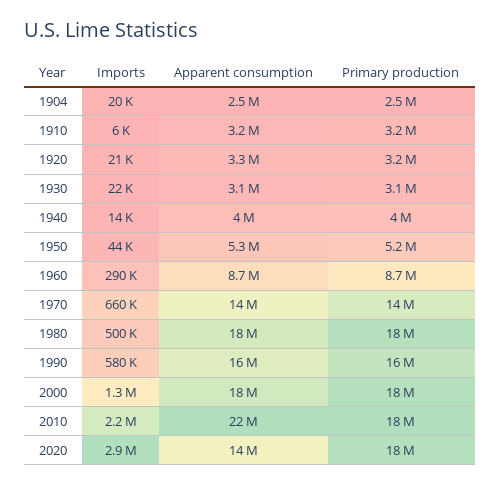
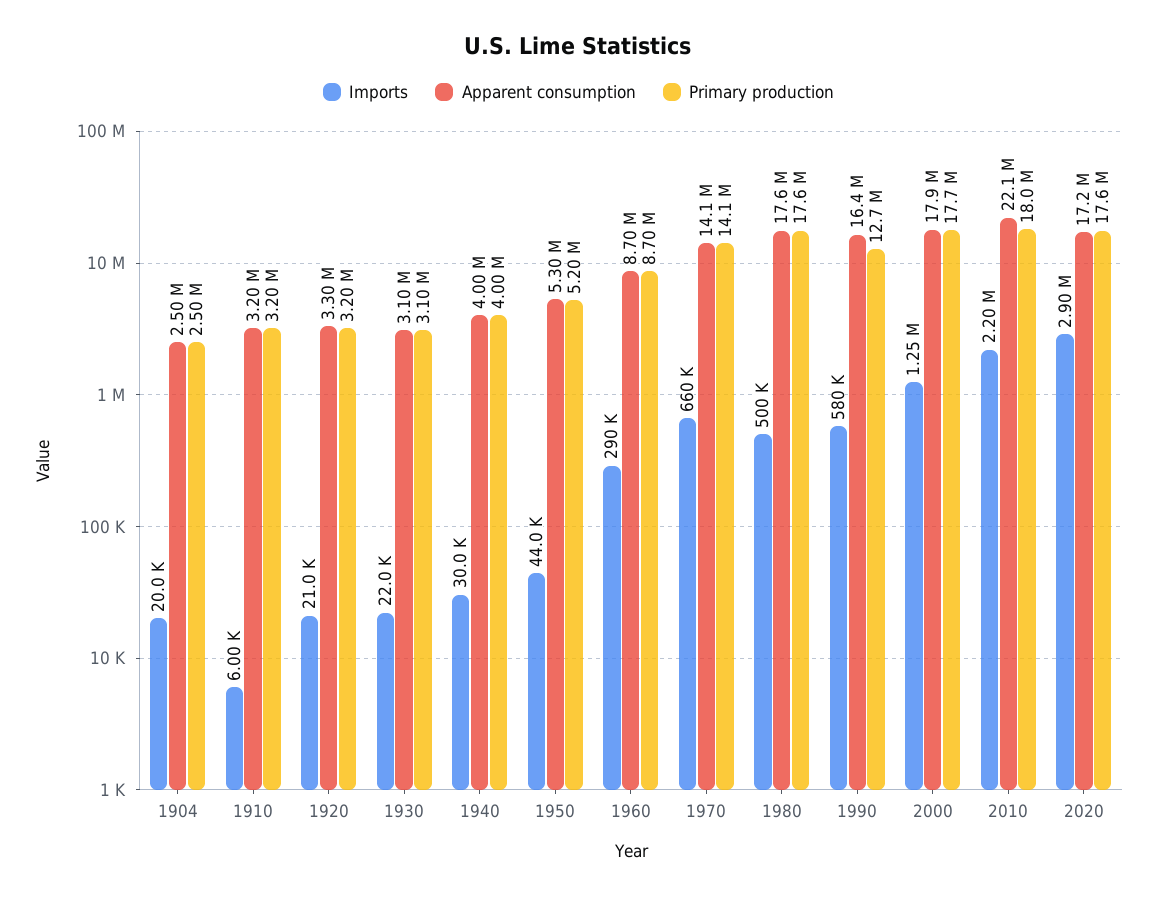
  {
    "Imports": {
      "1904": 20000,
      "1910": 6000,
      "1920": 21000,
      "1930": 22000,
-     "1940": 14000,
+     "1940": 30000,
      "1950": 44000,
      "1960": 290000,
      "1970": 660000,
      "1980": 500000,
      "1990": 580000,
      "2000": 1250000,
      "2010": 2200000,
      "2020": 2900000
    },
    "Apparent consumption": {
      "1904": 2500000,
      "1910": 3200000,
      "1920": 3300000,
      "1930": 3100000,
      "1940": 4000000,
      "1950": 5300000,
      "1960": 8700000,
      "1970": 14100000,
      "1980": 17600000,
      "1990": 16400000,
      "2000": 17900000,
      "2010": 22100000,
-     "2020": 14000000
+     "2020": 17200000
    },
    "Primary production": {
      "1904": 2500000,
      "1910": 3200000,
      "1920": 3200000,
      "1930": 3100000,
      "1940": 4000000,
      "1950": 5200000,
      "1960": 8700000,
      "1970": 14100000,
      "1980": 17600000,
-     "1990": 16000000,
+     "1990": 12700000,
      "2000": 17700000,
      "2010": 18000000,
      "2020": 17600000
    }
  }

